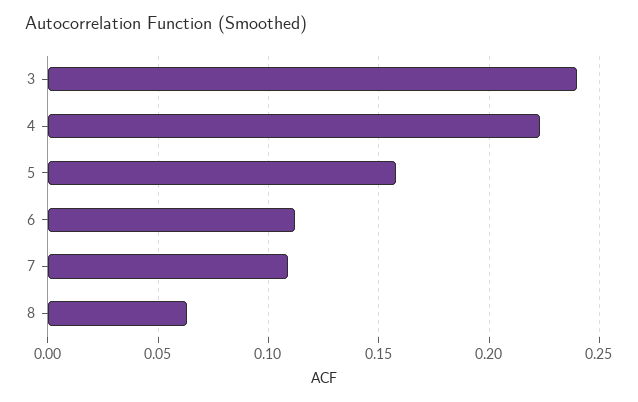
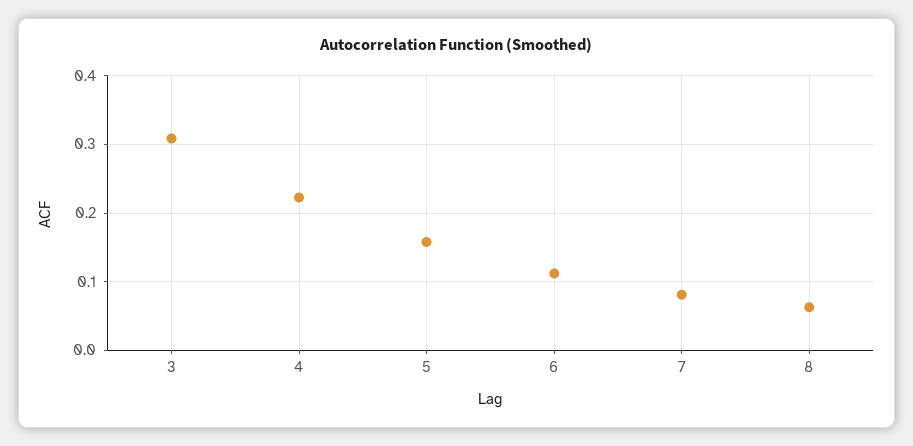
  {
-   "3": 0.24,
+   "3": 0.31,
    "4": 0.225,
    "5": 0.16,
    "6": 0.11,
-   "7": 0.11,
+   "7": 0.08,
    "8": 0.065
  }

